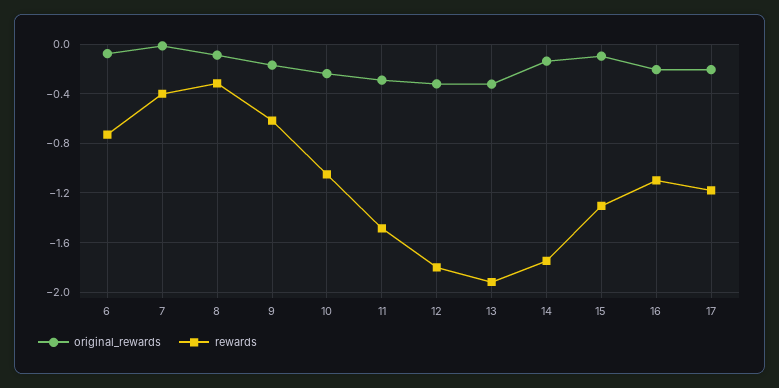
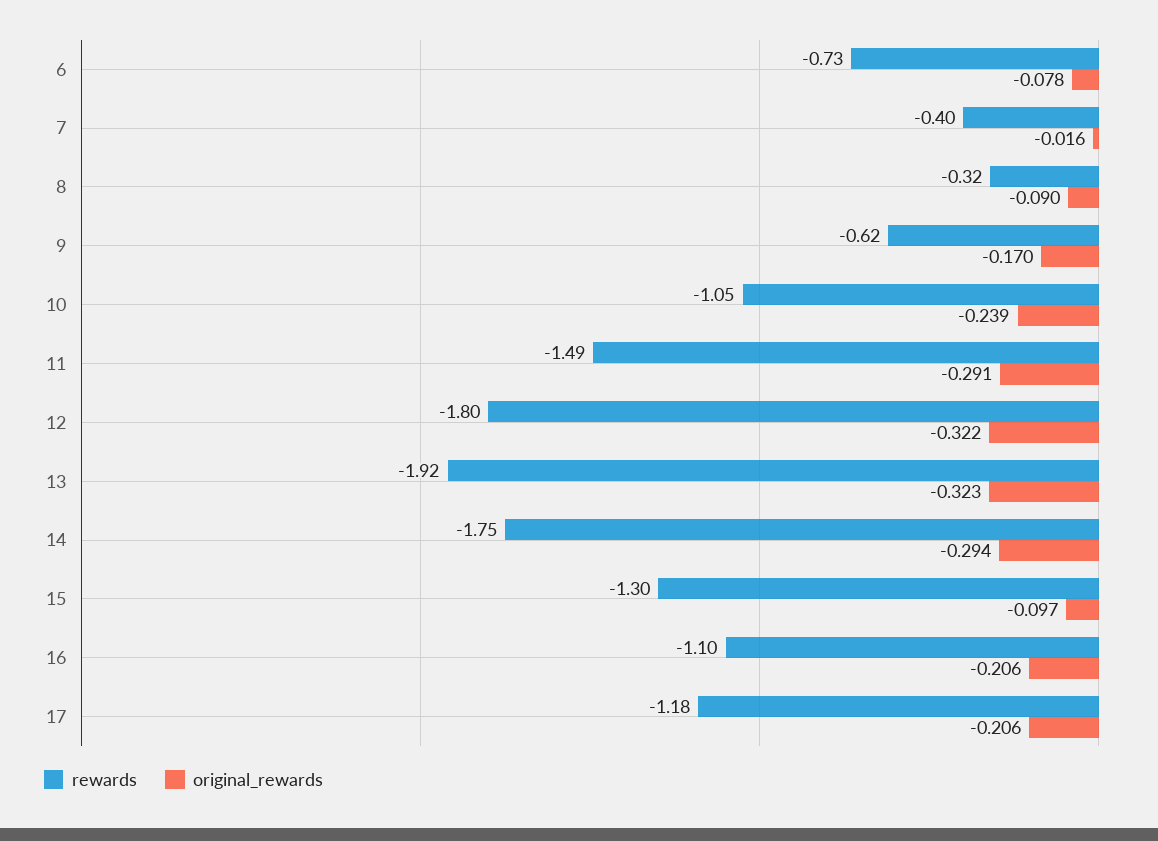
  {
    "original_rewards": {
      "6": -0.078,
      "7": -0.016,
      "8": -0.09,
      "9": -0.17,
      "10": -0.239,
      "11": -0.291,
      "12": -0.322,
      "13": -0.323,
-     "14": -0.15,
+     "14": -0.294,
      "15": -0.097,
      "16": -0.206,
      "17": -0.206
    },
    "rewards": {
      "6": -0.73,
      "7": -0.4,
      "8": -0.32,
      "9": -0.62,
      "10": -1.05,
      "11": -1.49,
      "12": -1.8,
      "13": -1.92,
      "14": -1.75,
      "15": -1.3,
      "16": -1.1,
      "17": -1.18
    }
  }

